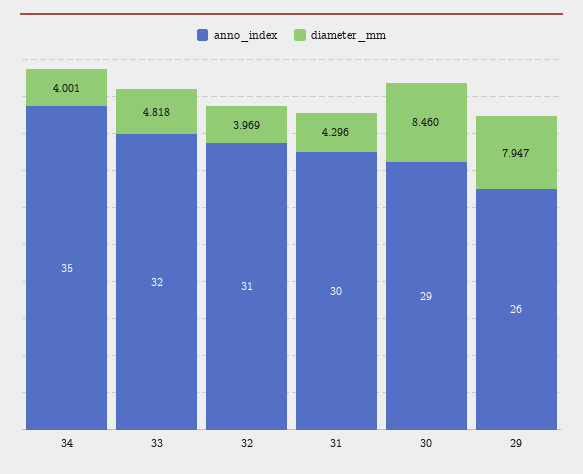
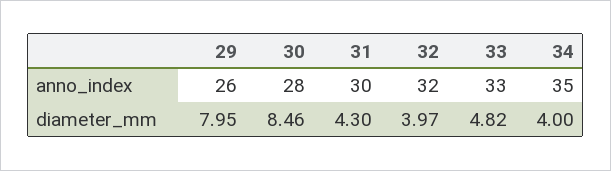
  {
    "anno_index": {
      "34": 35,
-     "33": 32,
+     "33": 33,
-     "32": 31,
+     "32": 32,
      "31": 30,
-     "30": 29,
+     "30": 28,
      "29": 26
    },
    "diameter_mm": {
      "34": 4.001,
      "33": 4.818,
      "32": 3.969,
      "31": 4.296,
      "30": 8.46,
      "29": 7.947
    }
  }

